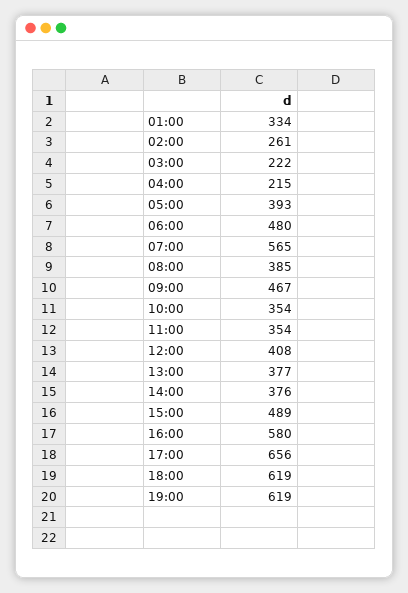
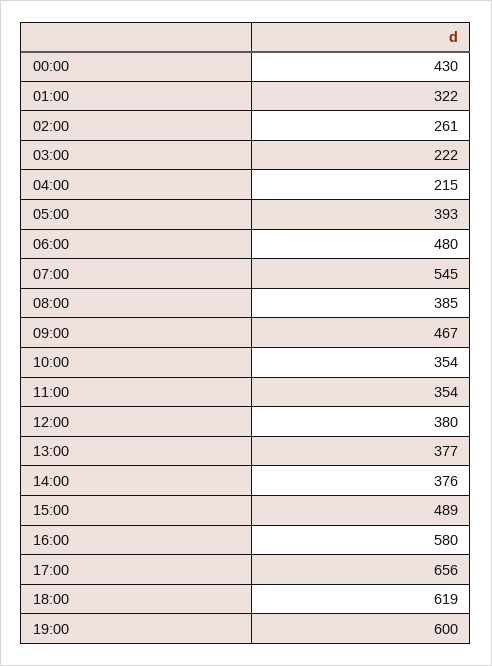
  {
-   "01:00": 334,
+   "01:00": 322,
    "02:00": 261,
    "03:00": 222,
    "04:00": 215,
    "05:00": 393,
    "06:00": 480,
-   "07:00": 565,
+   "07:00": 545,
    "08:00": 385,
    "09:00": 467,
    "10:00": 354,
    "11:00": 354,
-   "12:00": 408,
+   "12:00": 380,
    "13:00": 377,
    "14:00": 376,
    "15:00": 489,
    "16:00": 580,
    "17:00": 656,
    "18:00": 619,
-   "19:00": 619
+   "19:00": 600,
+   "00:00": 430
  }

